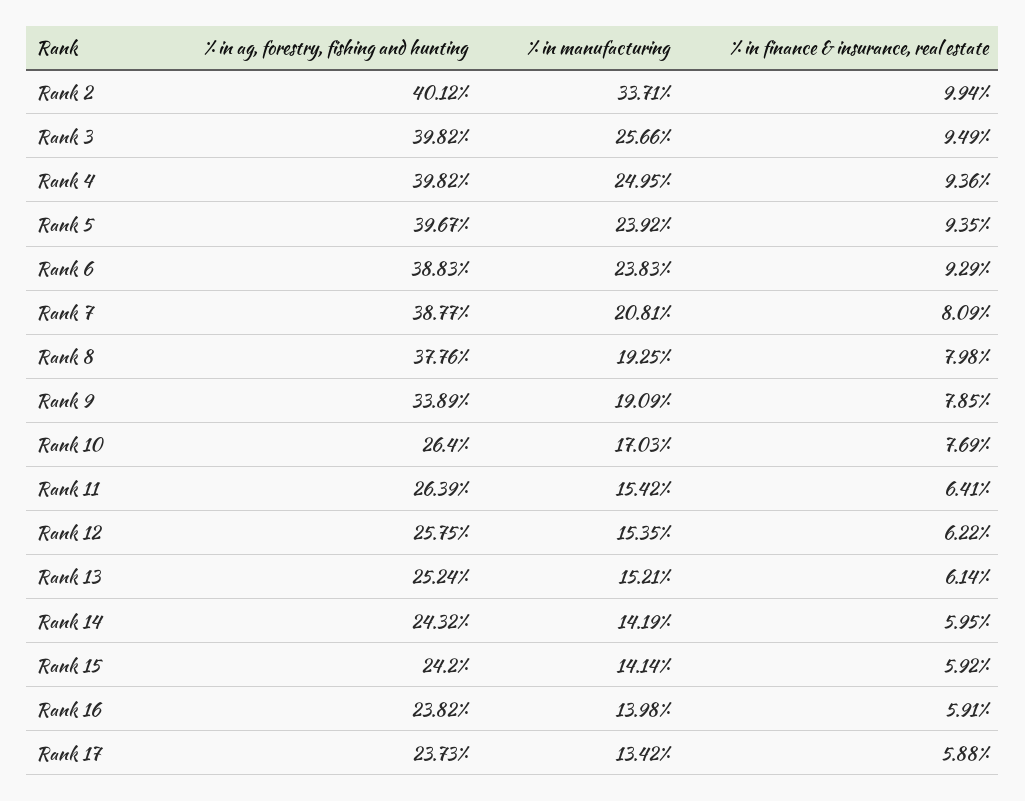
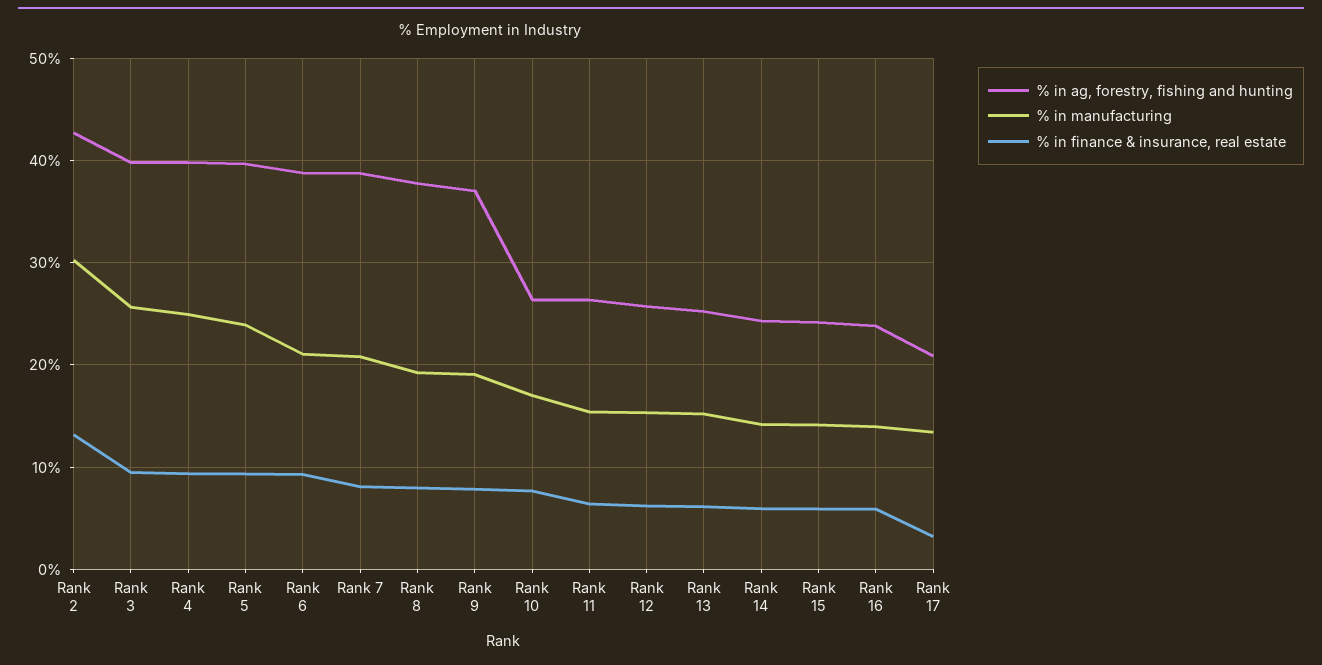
  {
    "% in ag, forestry, fishing and hunting": {
-     "Rank 2": 40.12,
+     "Rank 2": 43,
      "Rank 3": 39.82,
      "Rank 4": 39.82,
      "Rank 5": 39.67,
      "Rank 6": 38.83,
      "Rank 7": 38.77,
      "Rank 8": 37.76,
-     "Rank 9": 33.89,
+     "Rank 9": 37,
      "Rank 10": 26.4,
      "Rank 11": 26.39,
      "Rank 12": 25.75,
      "Rank 13": 25.24,
      "Rank 14": 24.32,
      "Rank 15": 24.2,
      "Rank 16": 23.82,
-     "Rank 17": 23.73
+     "Rank 17": 21
    },
    "% in manufacturing": {
-     "Rank 2": 33.71,
+     "Rank 2": 30,
      "Rank 3": 25.66,
      "Rank 4": 24.95,
      "Rank 5": 23.92,
-     "Rank 6": 23.83,
+     "Rank 6": 21,
      "Rank 7": 20.81,
      "Rank 8": 19.25,
      "Rank 9": 19.09,
      "Rank 10": 17.03,
      "Rank 11": 15.42,
      "Rank 12": 15.35,
      "Rank 13": 15.21,
      "Rank 14": 14.19,
      "Rank 15": 14.14,
      "Rank 16": 13.98,
      "Rank 17": 13.42
    },
    "% in finance & insurance, real estate": {
-     "Rank 2": 9.94,
+     "Rank 2": 13,
      "Rank 3": 9.49,
      "Rank 4": 9.36,
      "Rank 5": 9.35,
      "Rank 6": 9.29,
      "Rank 7": 8.09,
      "Rank 8": 7.98,
      "Rank 9": 7.85,
      "Rank 10": 7.69,
      "Rank 11": 6.41,
      "Rank 12": 6.22,
      "Rank 13": 6.14,
      "Rank 14": 5.95,
      "Rank 15": 5.92,
      "Rank 16": 5.91,
-     "Rank 17": 5.88
+     "Rank 17": 3
    }
  }

